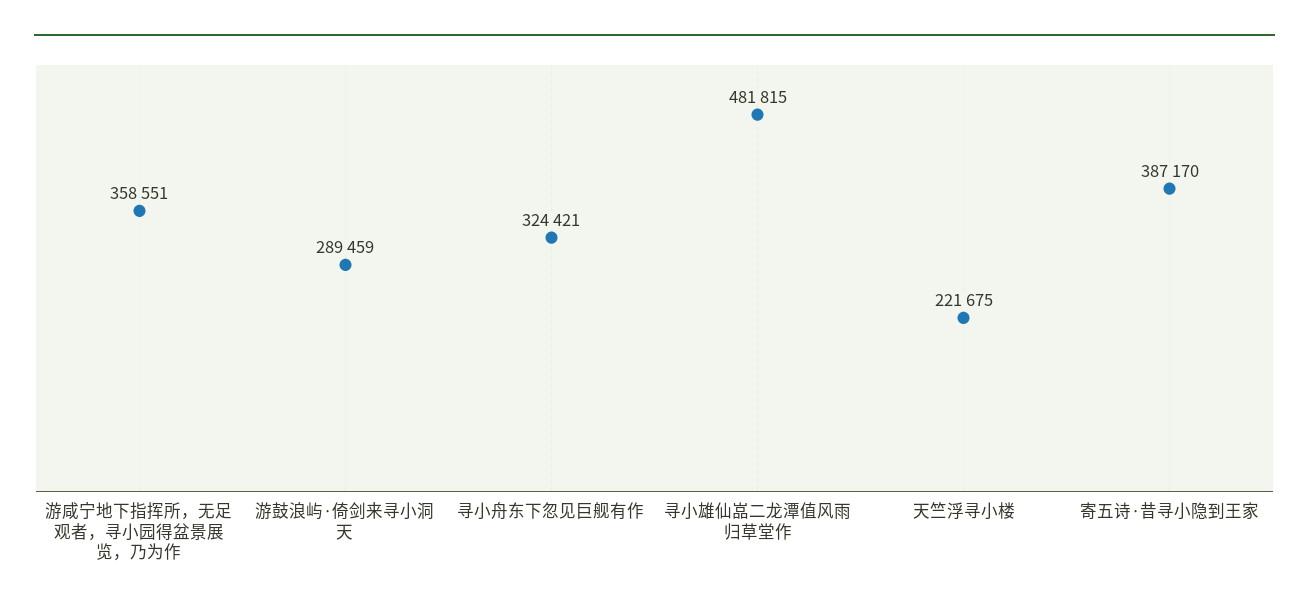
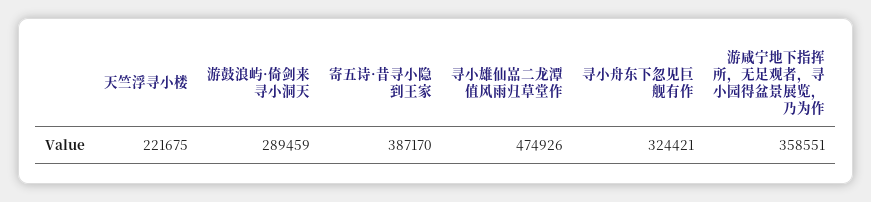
  {
    "游咸宁地下指挥所，无足观者，寻小园得盆景展览，乃为作": 358551,
    "游鼓浪屿·倚剑来寻小洞天": 289459,
    "寻小舟东下忽见巨舰有作": 324421,
-   "寻小雄仙嵓二龙潭值风雨归草堂作": 481815,
+   "寻小雄仙嵓二龙潭值风雨归草堂作": 474926,
    "天竺浮寻小楼": 221675,
    "寄五诗·昔寻小隐到王家": 387170
  }

